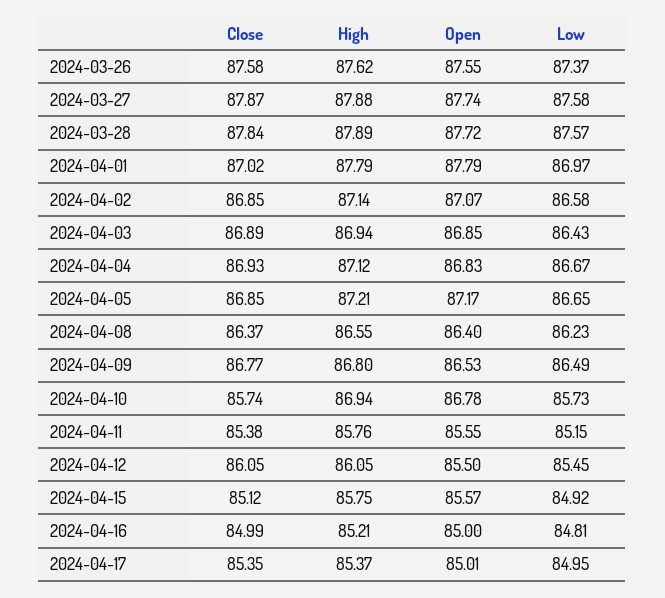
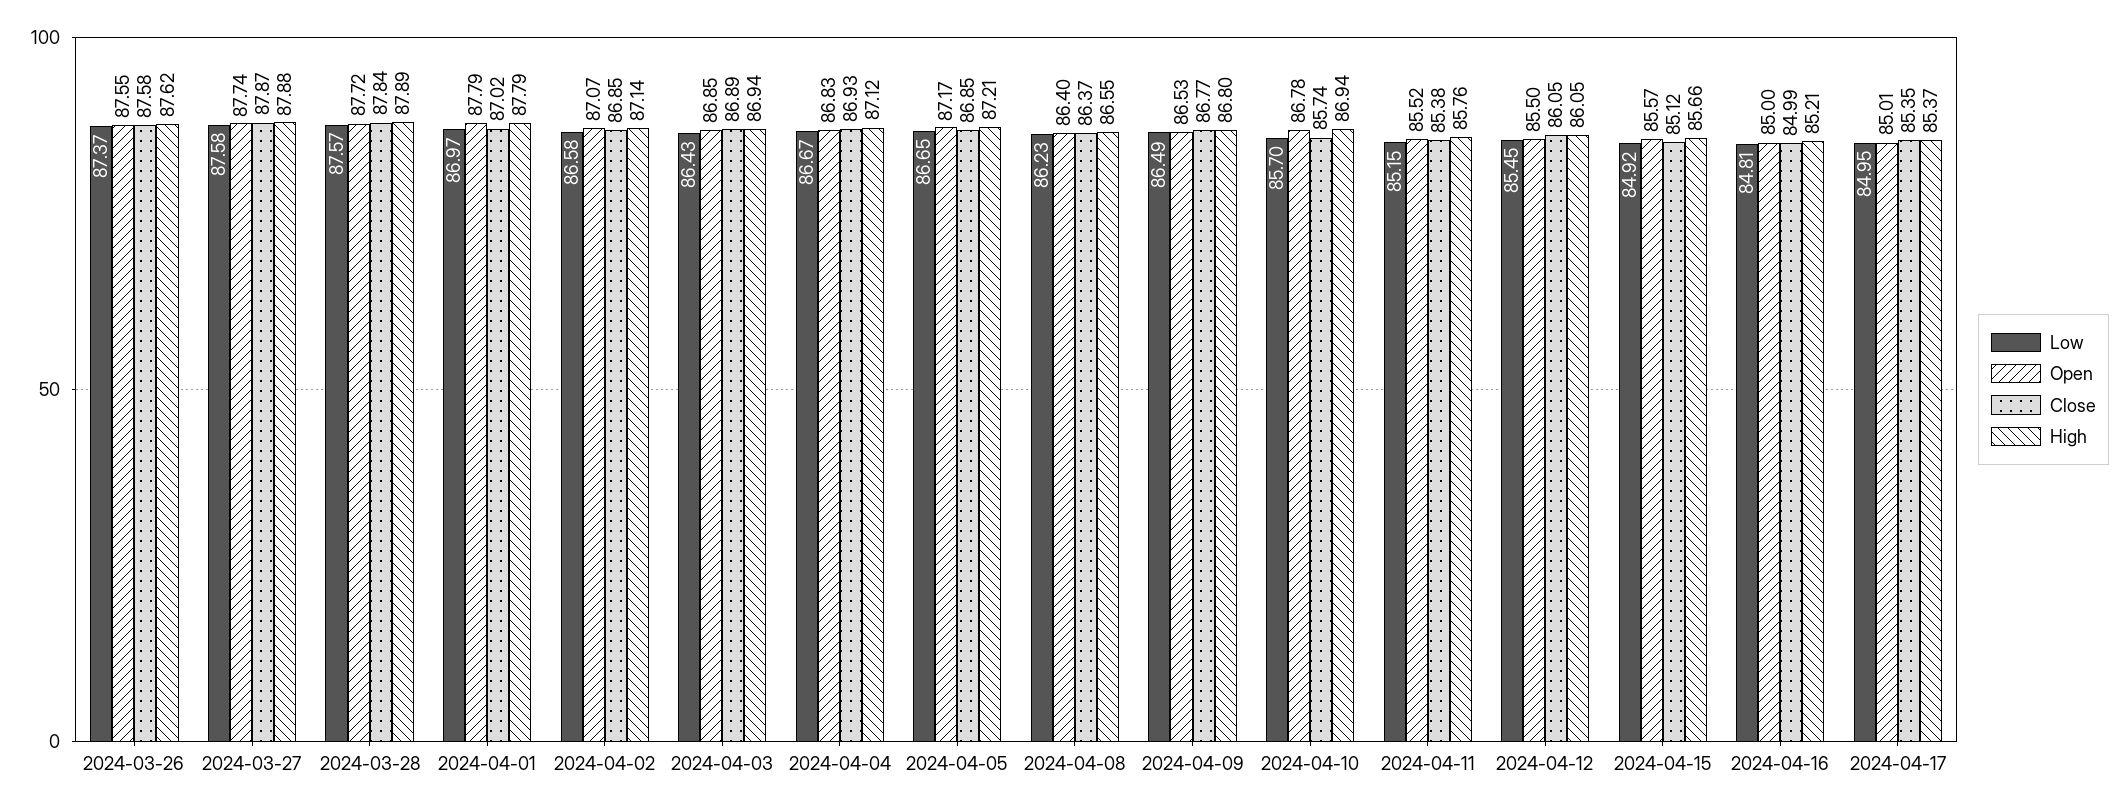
  {
    "Close": {
      "2024-03-26": 87.58,
      "2024-03-27": 87.87,
      "2024-03-28": 87.84,
      "2024-04-01": 87.02,
      "2024-04-02": 86.85,
      "2024-04-03": 86.89,
      "2024-04-04": 86.93,
      "2024-04-05": 86.85,
      "2024-04-08": 86.37,
      "2024-04-09": 86.77,
      "2024-04-10": 85.74,
      "2024-04-11": 85.38,
      "2024-04-12": 86.05,
      "2024-04-15": 85.12,
      "2024-04-16": 84.99,
      "2024-04-17": 85.35
    },
    "High": {
      "2024-03-26": 87.62,
      "2024-03-27": 87.88,
      "2024-03-28": 87.89,
      "2024-04-01": 87.79,
      "2024-04-02": 87.14,
      "2024-04-03": 86.94,
      "2024-04-04": 87.12,
      "2024-04-05": 87.21,
      "2024-04-08": 86.55,
      "2024-04-09": 86.8,
      "2024-04-10": 86.94,
      "2024-04-11": 85.76,
      "2024-04-12": 86.05,
-     "2024-04-15": 85.75,
+     "2024-04-15": 85.66,
      "2024-04-16": 85.21,
      "2024-04-17": 85.37
    },
    "Open": {
      "2024-03-26": 87.55,
      "2024-03-27": 87.74,
      "2024-03-28": 87.72,
      "2024-04-01": 87.79,
      "2024-04-02": 87.07,
      "2024-04-03": 86.85,
      "2024-04-04": 86.83,
      "2024-04-05": 87.17,
      "2024-04-08": 86.4,
      "2024-04-09": 86.53,
      "2024-04-10": 86.78,
-     "2024-04-11": 85.55,
+     "2024-04-11": 85.52,
      "2024-04-12": 85.5,
      "2024-04-15": 85.57,
      "2024-04-16": 85,
      "2024-04-17": 85.01
    },
    "Low": {
      "2024-03-26": 87.37,
      "2024-03-27": 87.58,
      "2024-03-28": 87.57,
      "2024-04-01": 86.97,
      "2024-04-02": 86.58,
      "2024-04-03": 86.43,
      "2024-04-04": 86.67,
      "2024-04-05": 86.65,
      "2024-04-08": 86.23,
      "2024-04-09": 86.49,
-     "2024-04-10": 85.73,
+     "2024-04-10": 85.7,
      "2024-04-11": 85.15,
      "2024-04-12": 85.45,
      "2024-04-15": 84.92,
      "2024-04-16": 84.81,
      "2024-04-17": 84.95
    }
  }

